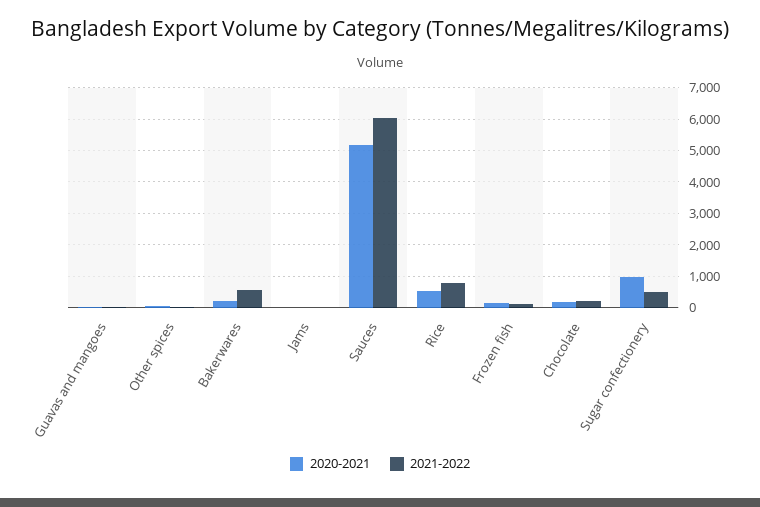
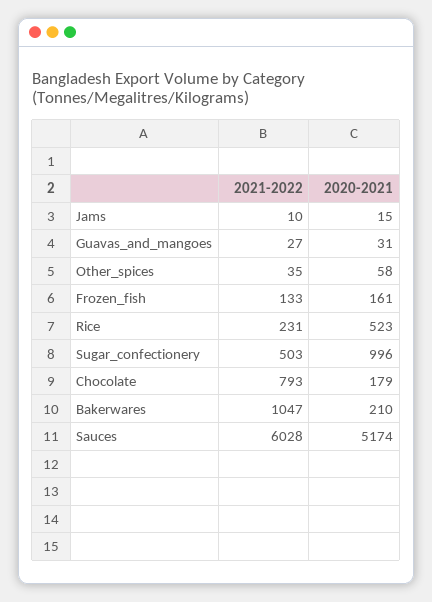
  {
    "2020-2021": {
      "Guavas and mangoes": 31,
      "Other spices": 58,
      "Bakerwares": 210,
      "Jams": 15,
      "Sauces": 5174,
      "Rice": 523,
      "Frozen fish": 161,
      "Chocolate": 179,
      "Sugar confectionery": 996
    },
    "2021-2022": {
      "Guavas and mangoes": 27,
      "Other spices": 35,
-     "Bakerwares": 600,
+     "Bakerwares": 1047,
      "Jams": 10,
      "Sauces": 6028,
-     "Rice": 800,
+     "Rice": 231,
      "Frozen fish": 133,
-     "Chocolate": 200,
+     "Chocolate": 793,
      "Sugar confectionery": 503
    }
  }

